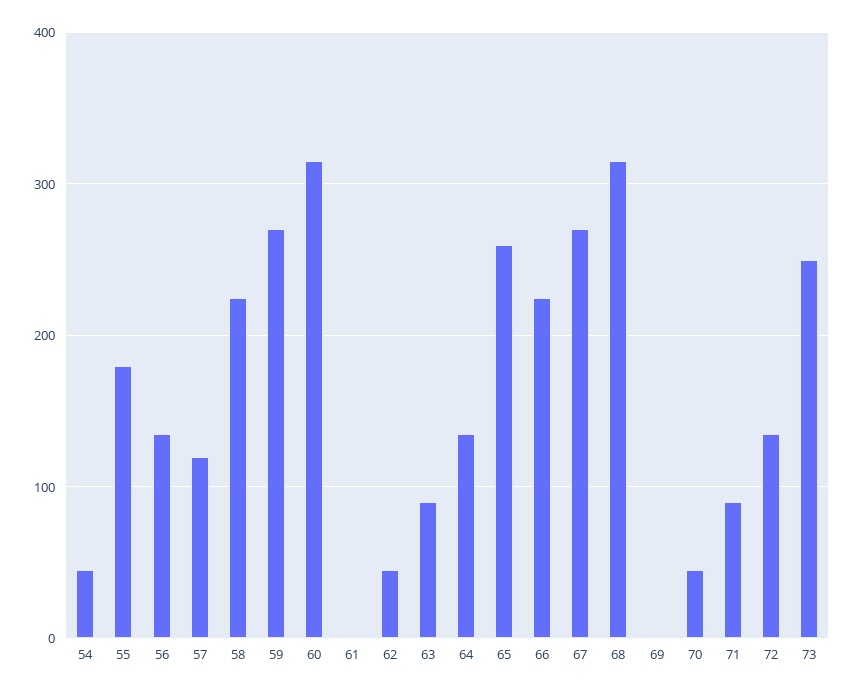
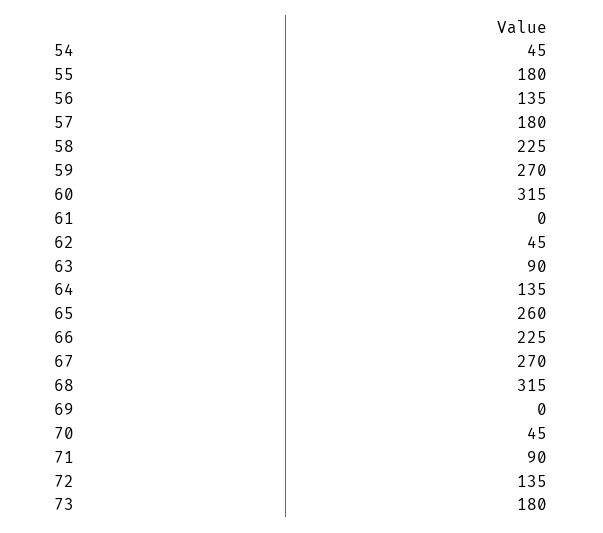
  {
    "54": 45,
    "55": 180,
    "56": 135,
-   "57": 120,
+   "57": 180,
    "58": 225,
    "59": 270,
    "60": 315,
    "61": 0,
    "62": 45,
    "63": 90,
    "64": 135,
    "65": 260,
    "66": 225,
    "67": 270,
    "68": 315,
    "69": 0,
    "70": 45,
    "71": 90,
    "72": 135,
-   "73": 250
+   "73": 180
  }

